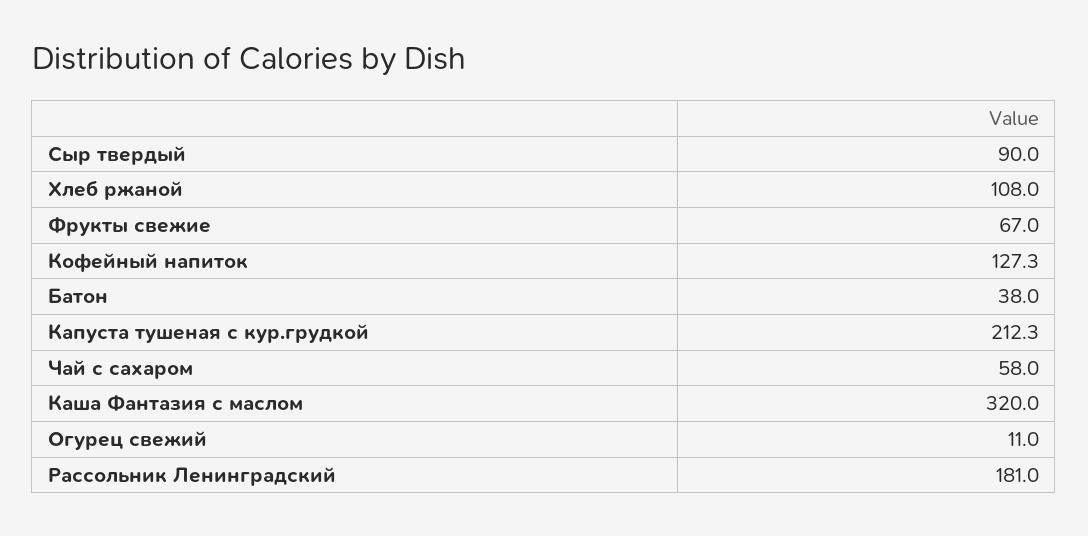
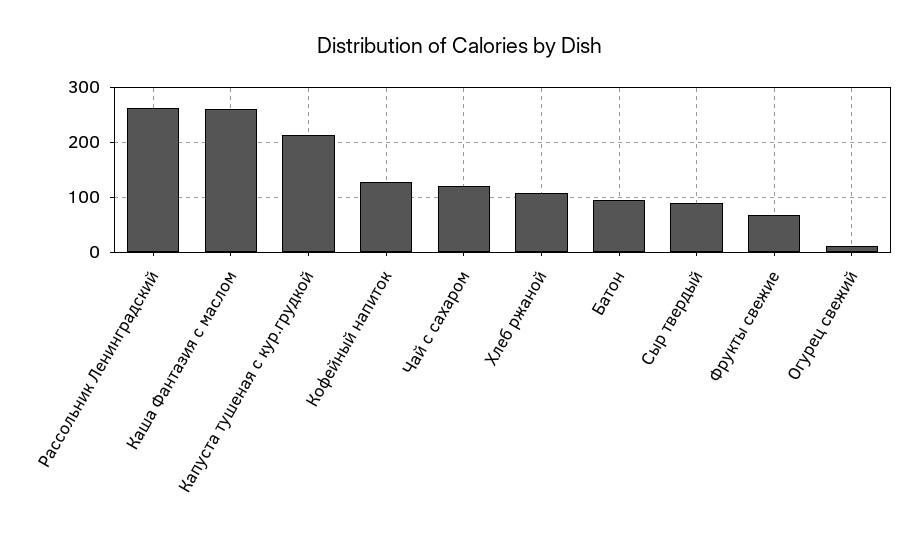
  {
    "Сыр твердый": 90,
    "Хлеб ржаной": 108,
    "Фрукты свежие": 67,
    "Кофейный напиток": 127.3,
-   "Батон": 38,
+   "Батон": 100,
    "Капуста тушеная с кур.грудкой": 212.3,
-   "Чай с сахаром": 58,
+   "Чай с сахаром": 120,
-   "Каша Фантазия с маслом": 320,
+   "Каша Фантазия с маслом": 260,
    "Огурец свежий": 11,
-   "Рассольник Ленинградский": 181
+   "Рассольник Ленинградский": 260
  }

